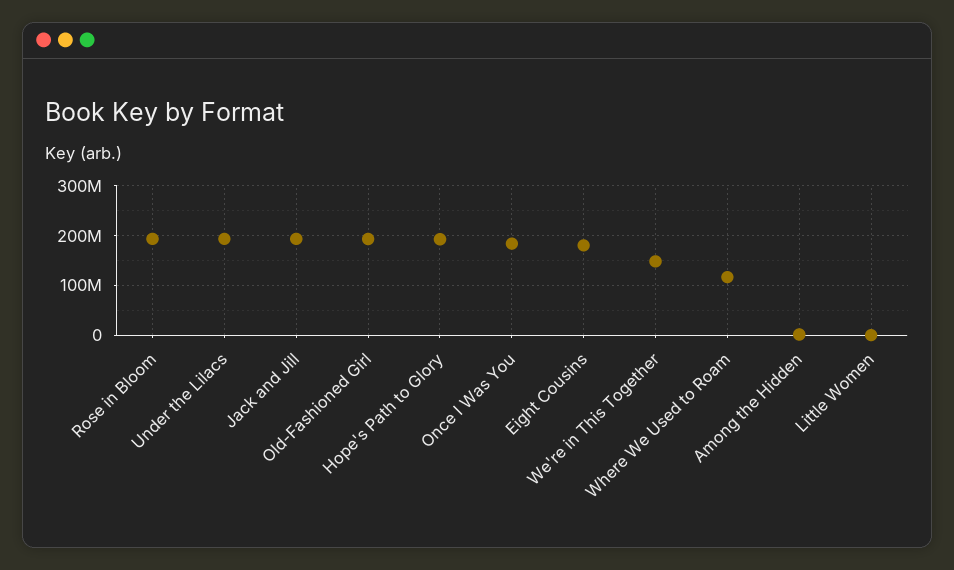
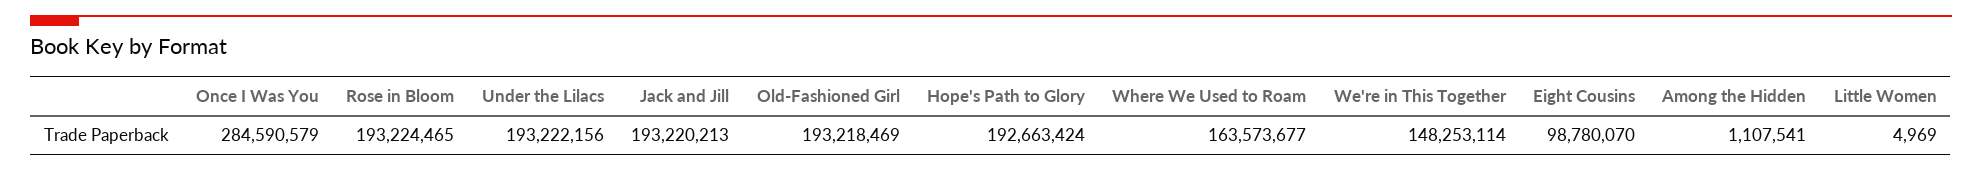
  {
    "Rose in Bloom": 193224465,
    "Under the Lilacs": 193222156,
    "Jack and Jill": 193220213,
    "Old-Fashioned Girl": 193218469,
    "Hope's Path to Glory": 192663424,
-   "Once I Was You": 180000000,
+   "Once I Was You": 284590579,
-   "Eight Cousins": 180000000,
+   "Eight Cousins": 98780070,
    "We're in This Together": 148253114,
-   "Where We Used to Roam": 120000000,
+   "Where We Used to Roam": 163573677,
    "Among the Hidden": 1107541,
    "Little Women": 4969
  }

